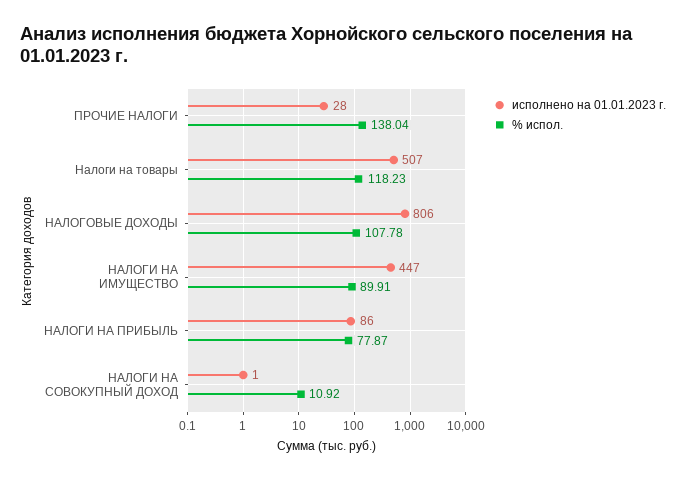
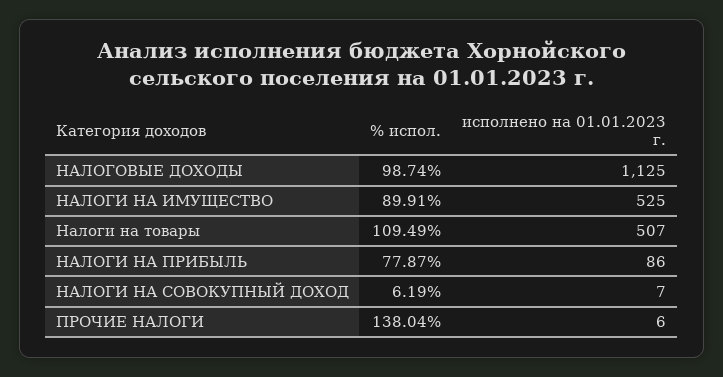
  {
    "исполнено на 01.01.2023 г.": {
-     "ПРОЧИЕ НАЛОГИ": 28,
+     "ПРОЧИЕ НАЛОГИ": 6,
      "Налоги на товары": 507,
-     "НАЛОГОВЫЕ ДОХОДЫ": 806,
+     "НАЛОГОВЫЕ ДОХОДЫ": 1125,
-     "НАЛОГИ НА ИМУЩЕСТВО": 447,
+     "НАЛОГИ НА ИМУЩЕСТВО": 525,
      "НАЛОГИ НА ПРИБЫЛЬ": 86,
-     "НАЛОГИ НА СОВОКУПНЫЙ ДОХОД": 1
+     "НАЛОГИ НА СОВОКУПНЫЙ ДОХОД": 7
    },
    "% испол.": {
      "ПРОЧИЕ НАЛОГИ": 138.04,
-     "Налоги на товары": 118.23,
+     "Налоги на товары": 109.49,
-     "НАЛОГОВЫЕ ДОХОДЫ": 107.78,
+     "НАЛОГОВЫЕ ДОХОДЫ": 98.74,
      "НАЛОГИ НА ИМУЩЕСТВО": 89.91,
      "НАЛОГИ НА ПРИБЫЛЬ": 77.87,
-     "НАЛОГИ НА СОВОКУПНЫЙ ДОХОД": 10.92
+     "НАЛОГИ НА СОВОКУПНЫЙ ДОХОД": 6.19
    }
  }

